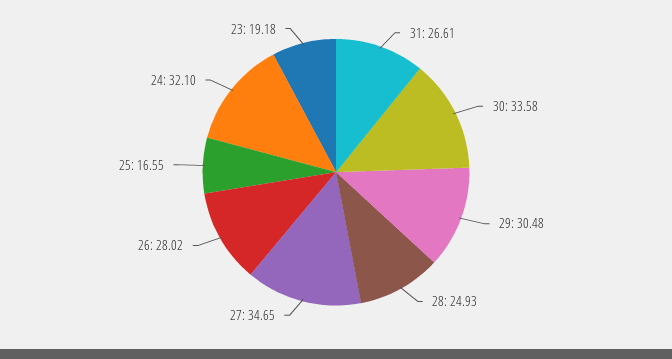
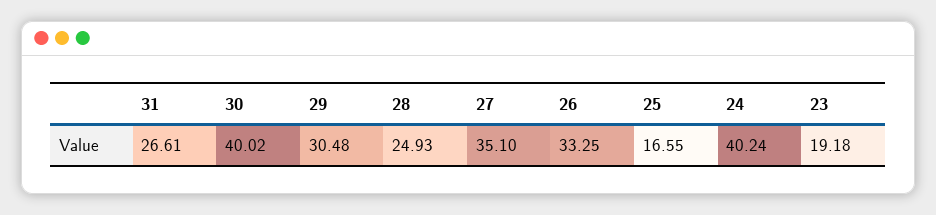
  {
    "31": 26.61,
-   "30": 33.58,
+   "30": 40.02,
    "29": 30.48,
    "28": 24.93,
-   "27": 34.65,
+   "27": 35.1,
-   "26": 28.02,
+   "26": 33.25,
    "25": 16.55,
-   "24": 32.1,
+   "24": 40.24,
    "23": 19.18
  }

